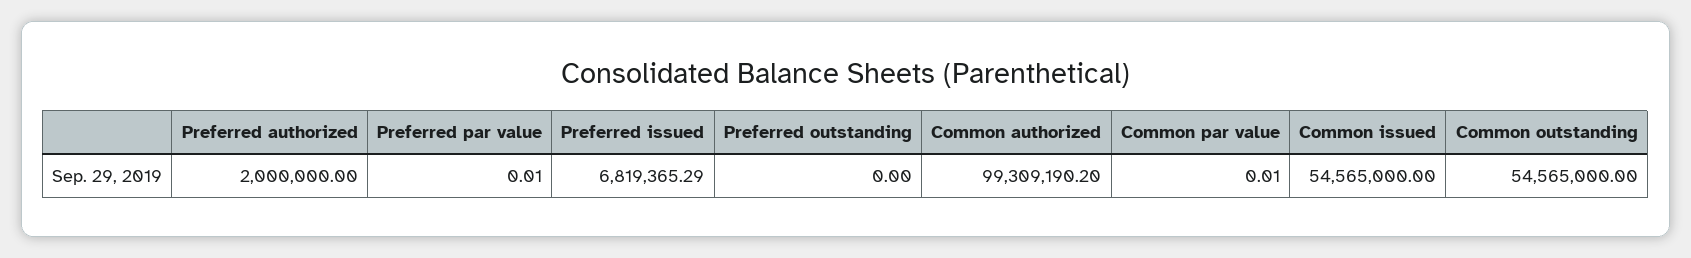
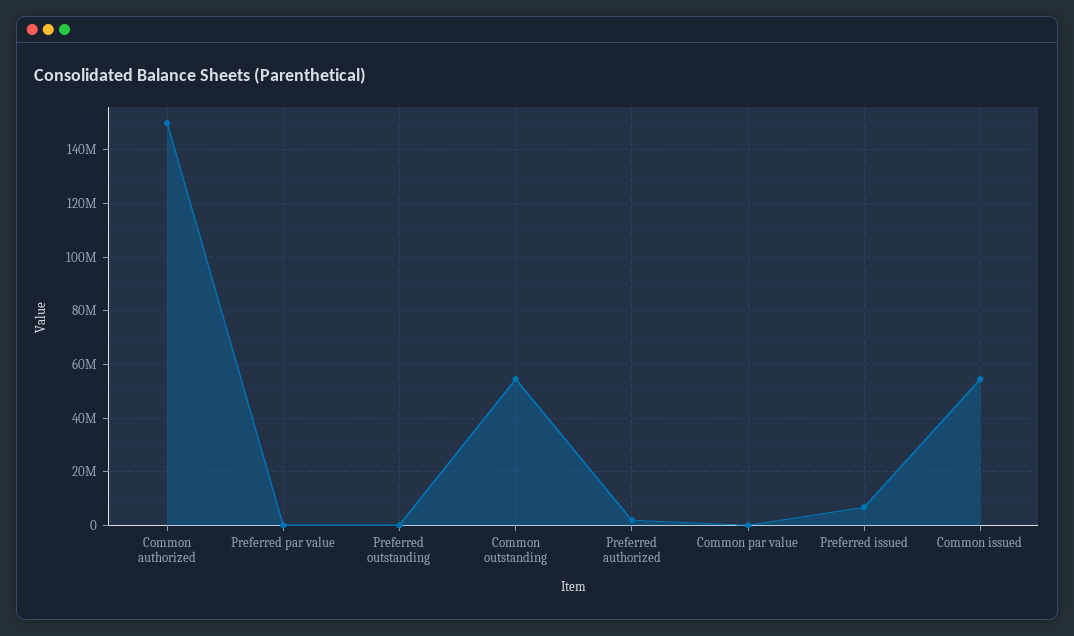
  {
    "Preferred authorized": 2000000,
    "Preferred par value": 0.01,
    "Preferred issued": 6819365.29,
    "Preferred outstanding": 0,
-   "Common authorized": 99309190.2,
+   "Common authorized": 150000000,
    "Common par value": 0.01,
    "Common issued": 54565000,
    "Common outstanding": 54565000
  }

